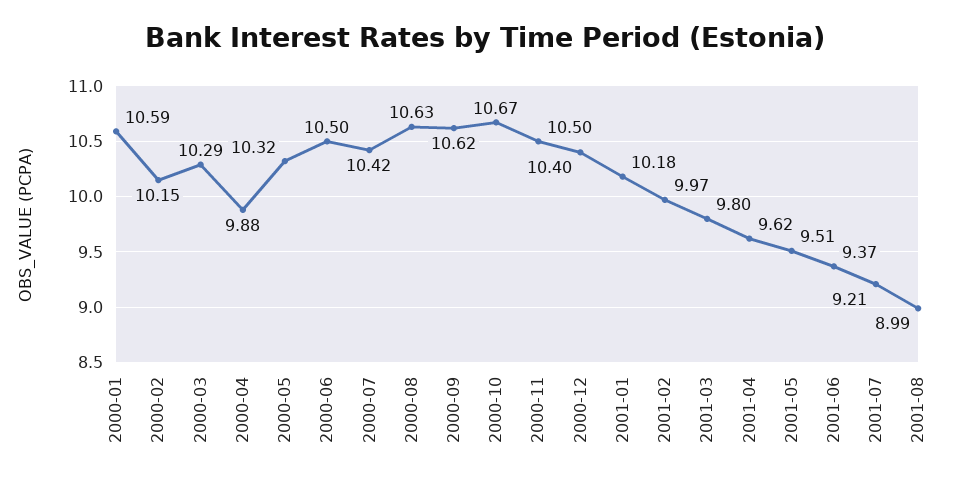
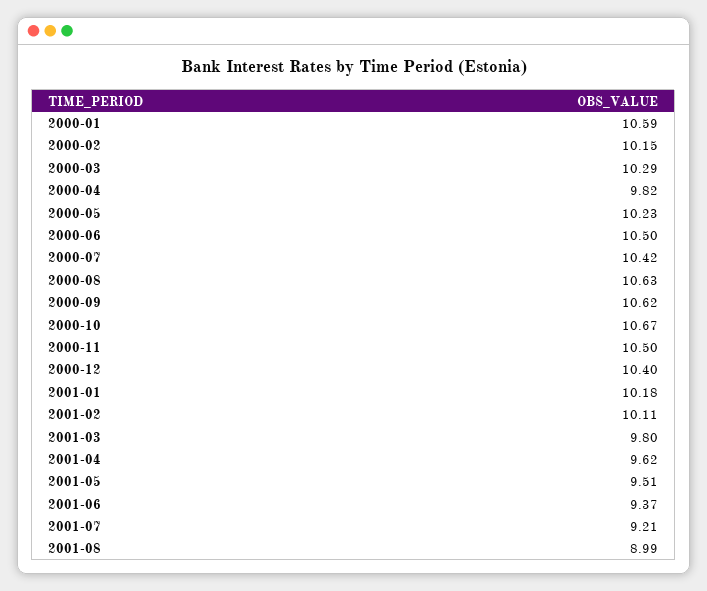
  {
    "2000-01": 10.59,
    "2000-02": 10.15,
    "2000-03": 10.29,
-   "2000-04": 9.88,
+   "2000-04": 9.82,
-   "2000-05": 10.32,
+   "2000-05": 10.23,
    "2000-06": 10.5,
    "2000-07": 10.42,
    "2000-08": 10.63,
    "2000-09": 10.62,
    "2000-10": 10.67,
    "2000-11": 10.5,
    "2000-12": 10.4,
    "2001-01": 10.18,
-   "2001-02": 9.97,
+   "2001-02": 10.11,
    "2001-03": 9.8,
    "2001-04": 9.62,
    "2001-05": 9.51,
    "2001-06": 9.37,
    "2001-07": 9.21,
    "2001-08": 8.99
  }

